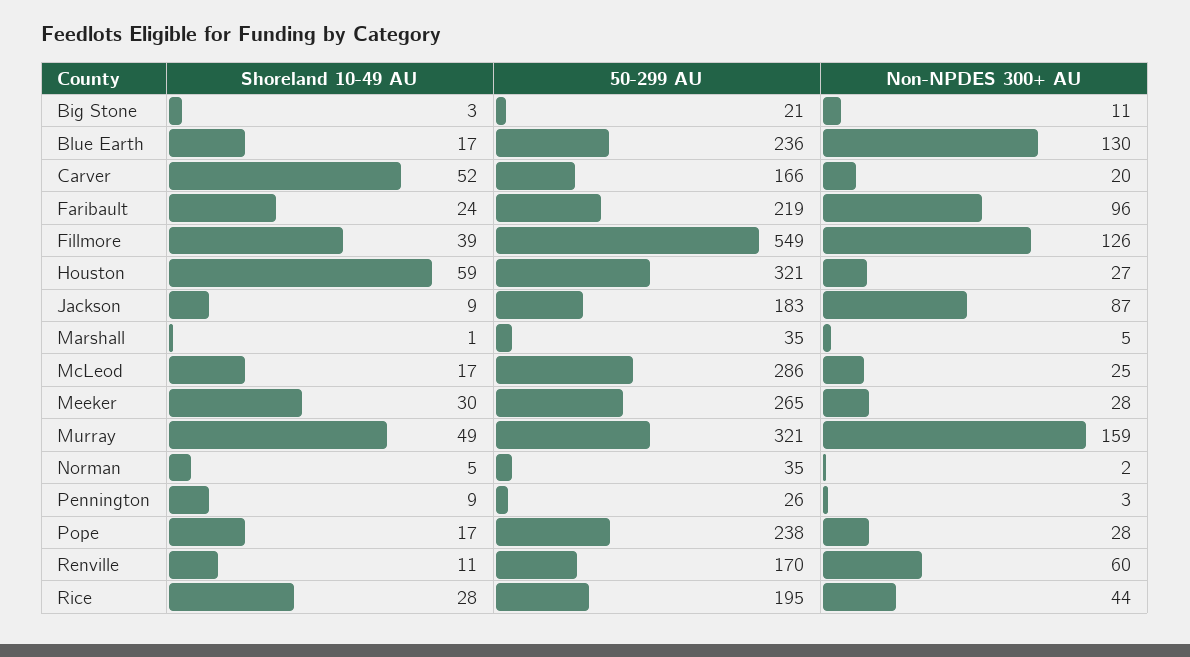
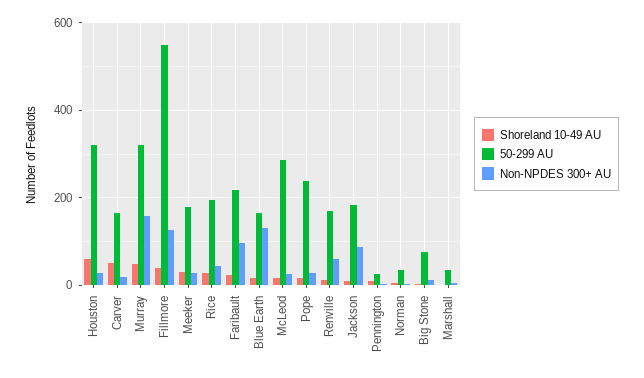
  {
    "Shoreland 10-49 AU": {
      "Big Stone": 3,
      "Blue Earth": 17,
      "Carver": 52,
      "Faribault": 24,
      "Fillmore": 39,
      "Houston": 59,
      "Jackson": 9,
      "Marshall": 1,
      "McLeod": 17,
      "Meeker": 30,
      "Murray": 49,
      "Norman": 5,
      "Pennington": 9,
      "Pope": 17,
      "Renville": 11,
      "Rice": 28
    },
    "50-299 AU": {
-     "Big Stone": 21,
+     "Big Stone": 80,
-     "Blue Earth": 236,
+     "Blue Earth": 160,
      "Carver": 166,
      "Faribault": 219,
      "Fillmore": 549,
      "Houston": 321,
      "Jackson": 183,
      "Marshall": 35,
      "McLeod": 286,
-     "Meeker": 265,
+     "Meeker": 180,
      "Murray": 321,
      "Norman": 35,
      "Pennington": 26,
      "Pope": 238,
      "Renville": 170,
      "Rice": 195
    },
    "Non-NPDES 300+ AU": {
      "Big Stone": 11,
      "Blue Earth": 130,
      "Carver": 20,
      "Faribault": 96,
      "Fillmore": 126,
      "Houston": 27,
      "Jackson": 87,
      "Marshall": 5,
      "McLeod": 25,
      "Meeker": 28,
      "Murray": 159,
      "Norman": 2,
      "Pennington": 3,
      "Pope": 28,
      "Renville": 60,
      "Rice": 44
    }
  }

